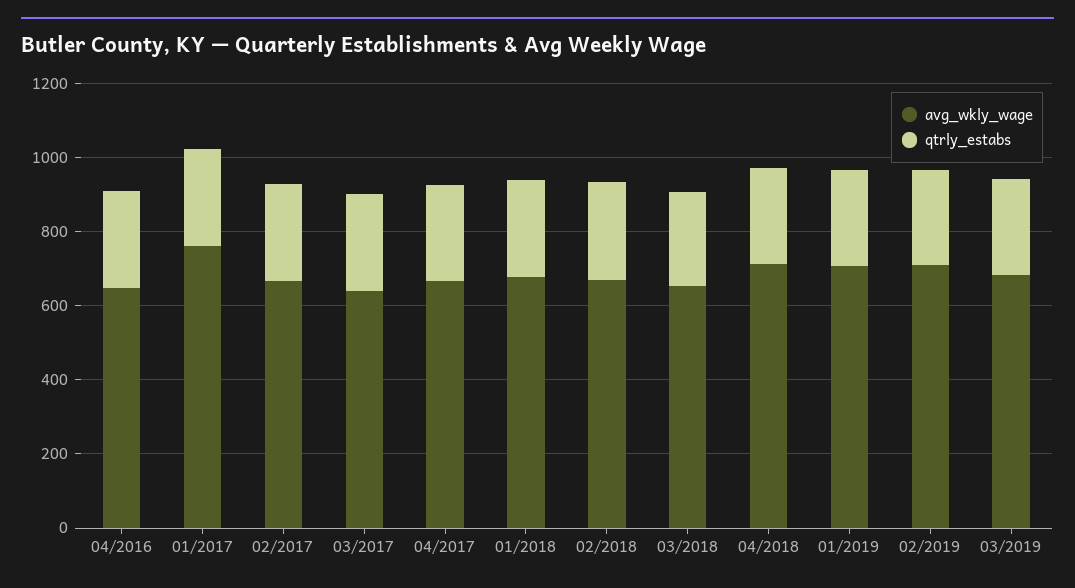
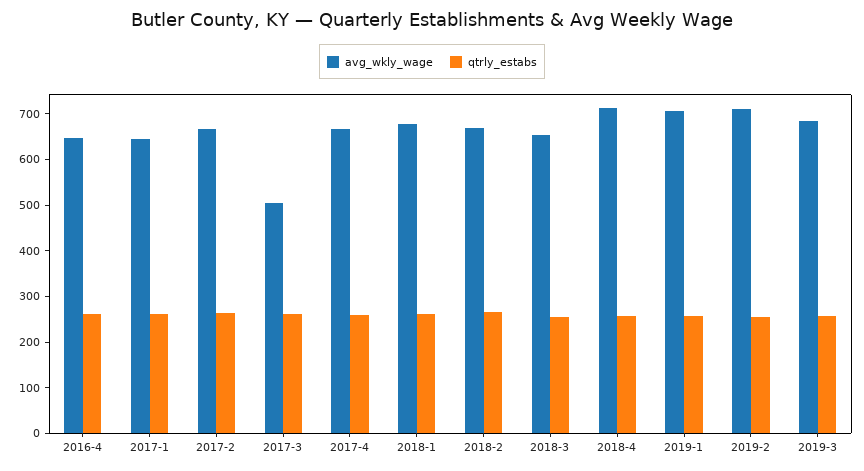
  {
    "avg_wkly_wage": {
      "04/2016": 640,
-     "01/2017": 750,
+     "01/2017": 640,
      "02/2017": 660,
-     "03/2017": 650,
+     "03/2017": 500,
      "04/2017": 660,
      "01/2018": 680,
      "02/2018": 660,
      "03/2018": 660,
      "04/2018": 720,
      "01/2019": 700,
      "02/2019": 720,
      "03/2019": 680
    },
    "qtrly_estabs": {
      "04/2016": 260,
      "01/2017": 260,
      "02/2017": 260,
      "03/2017": 260,
      "04/2017": 260,
      "01/2018": 260,
      "02/2018": 260,
      "03/2018": 260,
      "04/2018": 260,
      "01/2019": 260,
      "02/2019": 260,
      "03/2019": 260
    }
  }

